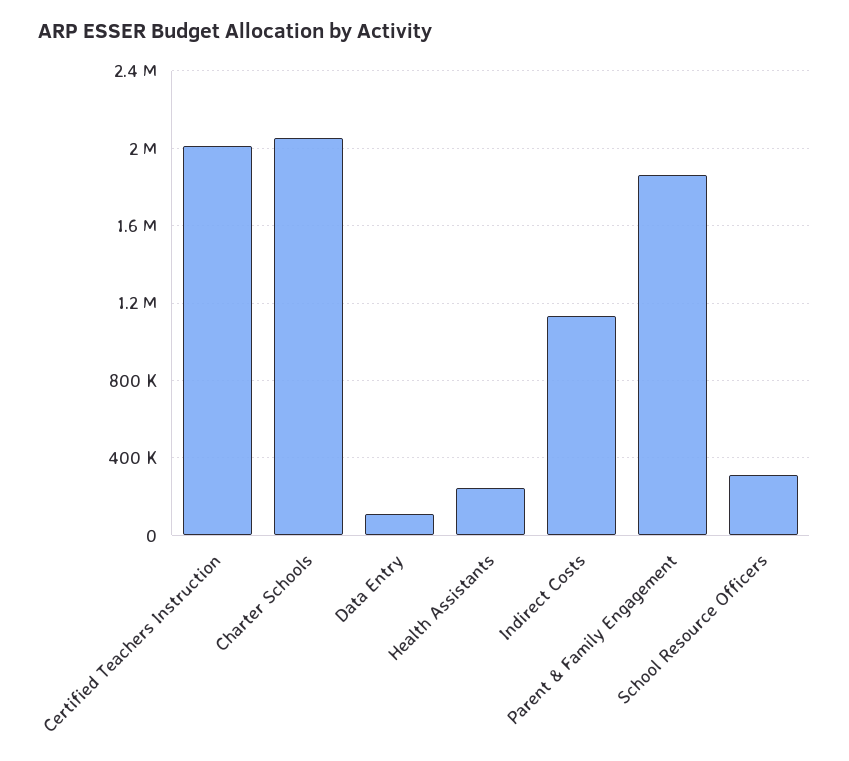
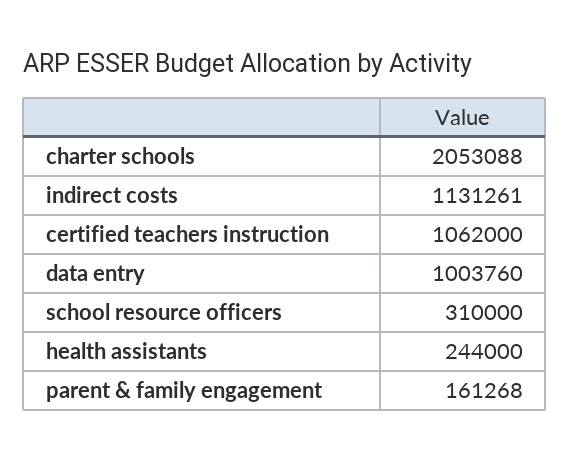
  {
-   "Certified Teachers Instruction": 2000000,
+   "Certified Teachers Instruction": 1062000,
    "Charter Schools": 2053088,
-   "Data Entry": 100000,
+   "Data Entry": 1003760,
    "Health Assistants": 244000,
    "Indirect Costs": 1131261,
-   "Parent & Family Engagement": 1850000,
+   "Parent & Family Engagement": 161268,
    "School Resource Officers": 310000
  }

